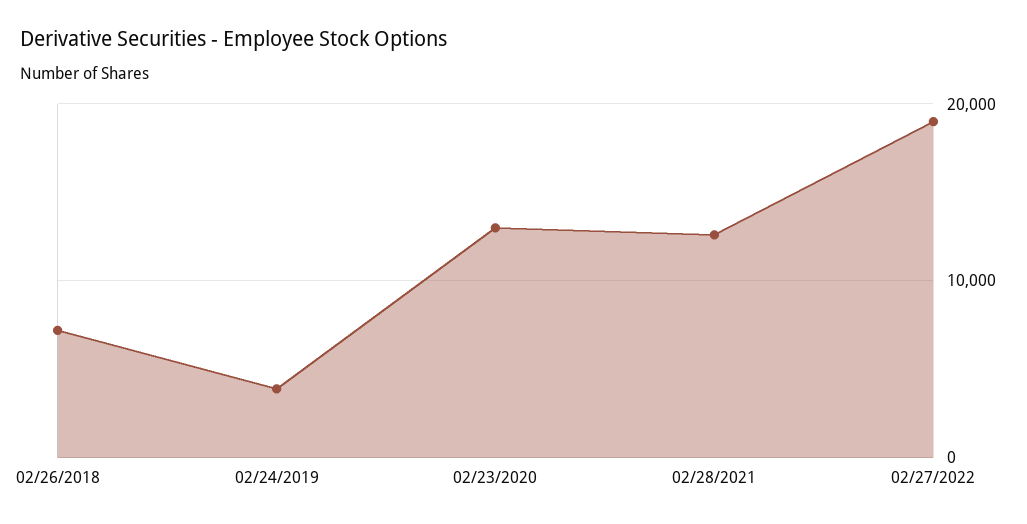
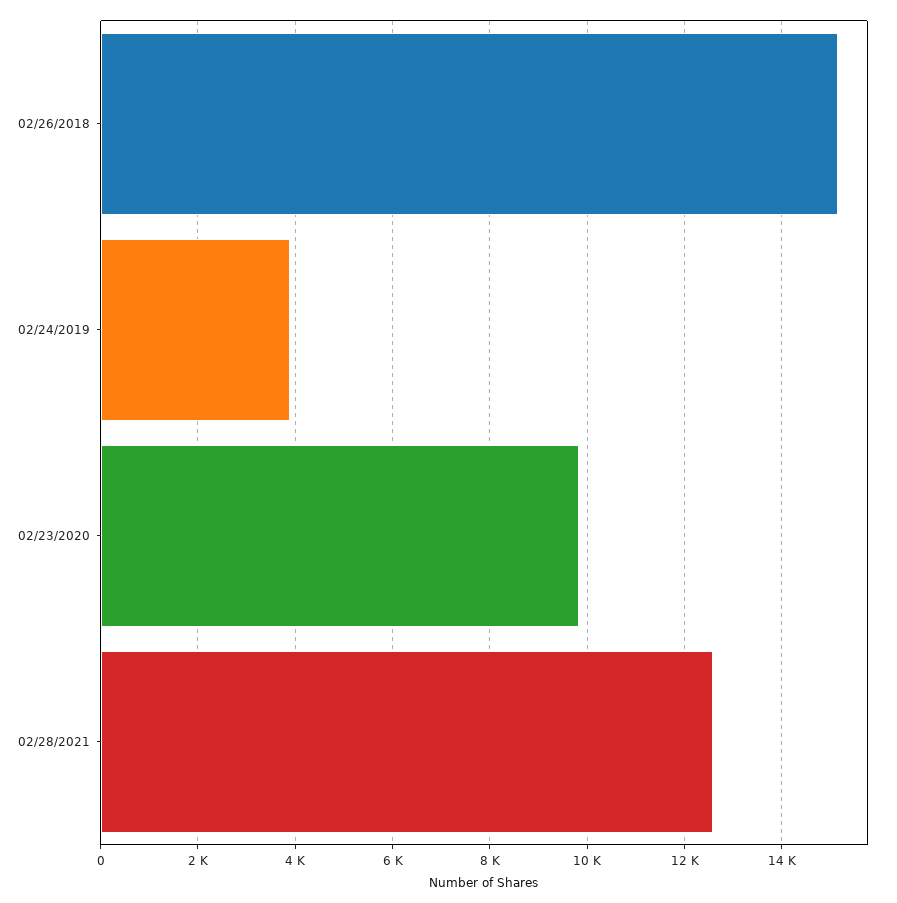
  {
-   "02/26/2018": 7000,
+   "02/26/2018": 15200,
    "02/24/2019": 3800,
-   "02/23/2020": 13000,
+   "02/23/2020": 9800,
-   "02/28/2021": 12600,
+   "02/28/2021": 12600
-   "02/27/2022": 19000
  }

